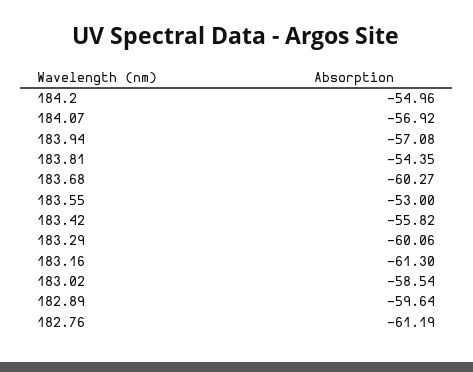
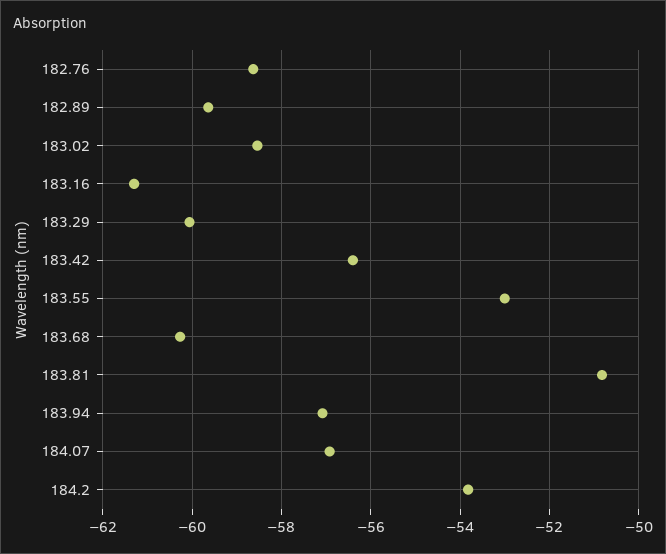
  {
-   "184.2": -54.96,
+   "184.2": -53.8,
    "184.07": -56.92,
    "183.94": -57.08,
-   "183.81": -54.35,
+   "183.81": -50.8,
    "183.68": -60.27,
    "183.55": -53,
-   "183.42": -55.82,
+   "183.42": -56.4,
    "183.29": -60.06,
    "183.16": -61.3,
    "183.02": -58.54,
    "182.89": -59.64,
-   "182.76": -61.19
+   "182.76": -58.6
  }

